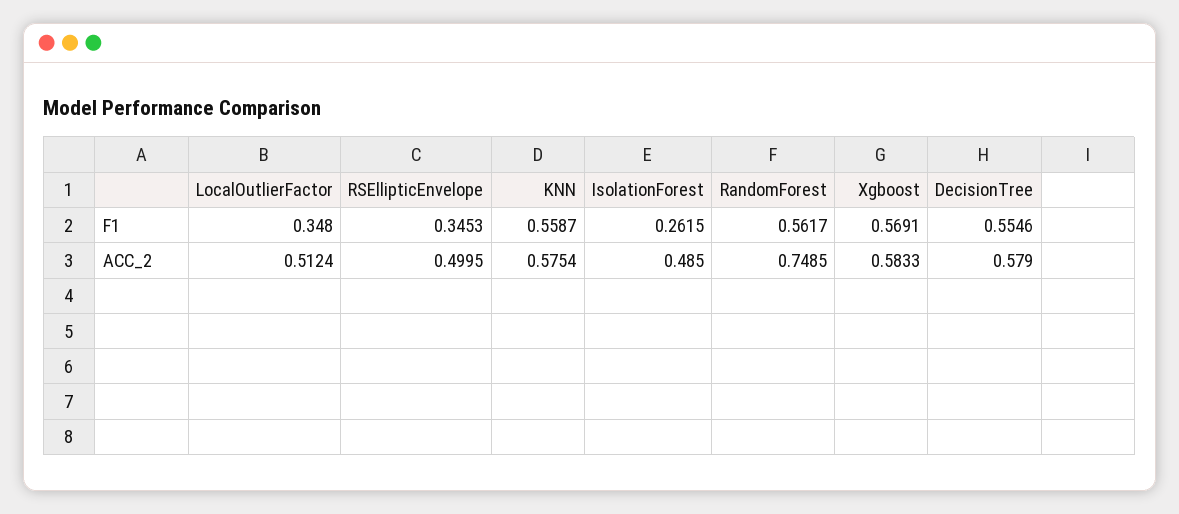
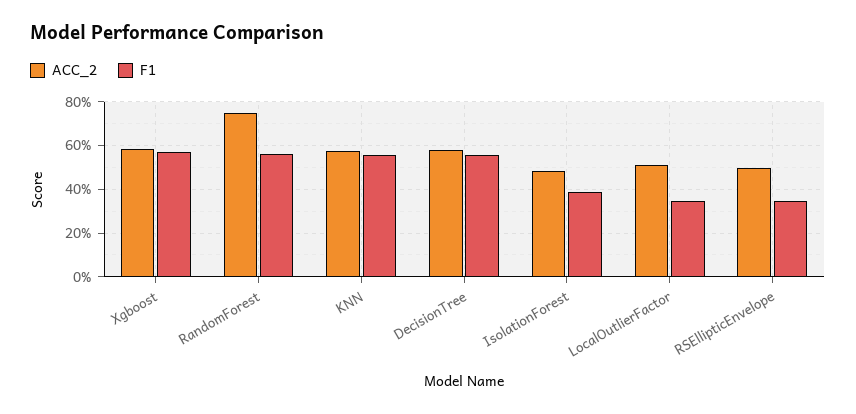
  {
    "F1": {
      "LocalOutlierFactor": 0.348,
      "RSEllipticEnvelope": 0.3453,
      "KNN": 0.5587,
-     "IsolationForest": 0.2615,
+     "IsolationForest": 0.4,
      "RandomForest": 0.5617,
      "Xgboost": 0.5691,
      "DecisionTree": 0.5546
    },
    "ACC_2": {
      "LocalOutlierFactor": 0.5124,
      "RSEllipticEnvelope": 0.4995,
      "KNN": 0.5754,
      "IsolationForest": 0.485,
      "RandomForest": 0.7485,
      "Xgboost": 0.5833,
      "DecisionTree": 0.579
    }
  }

